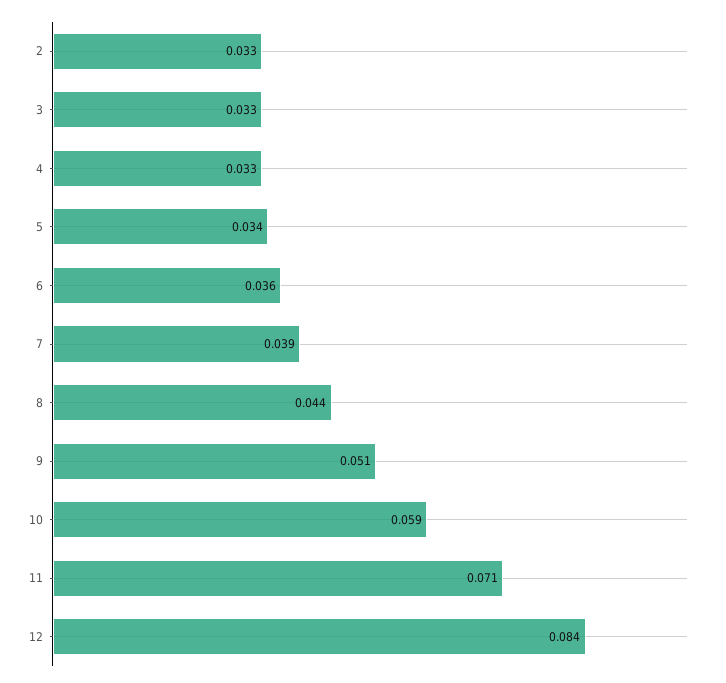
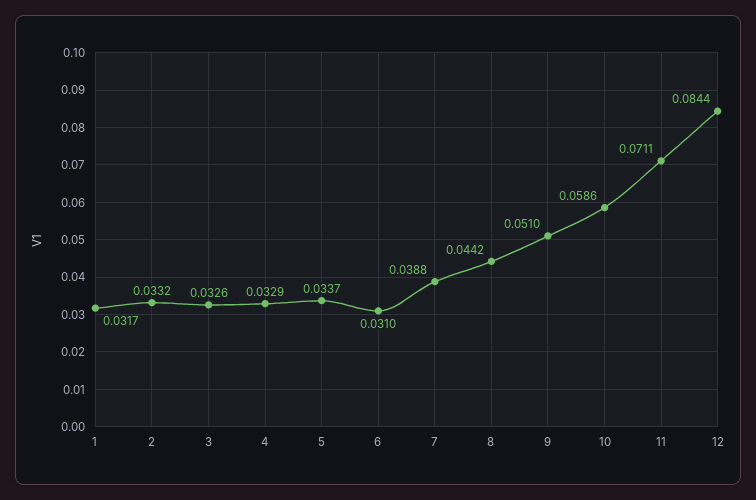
  {
    "2": 0.0332,
    "3": 0.0326,
    "4": 0.0329,
    "5": 0.0337,
-   "6": 0.036,
+   "6": 0.031,
    "7": 0.0388,
    "8": 0.0442,
    "9": 0.051,
    "10": 0.0586,
    "11": 0.0711,
-   "12": 0.0844
+   "12": 0.0844,
+   "1": 0.0317
  }

